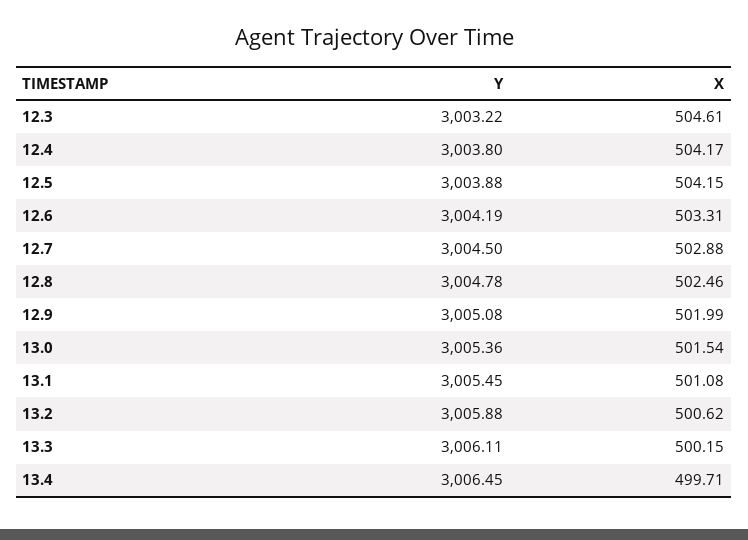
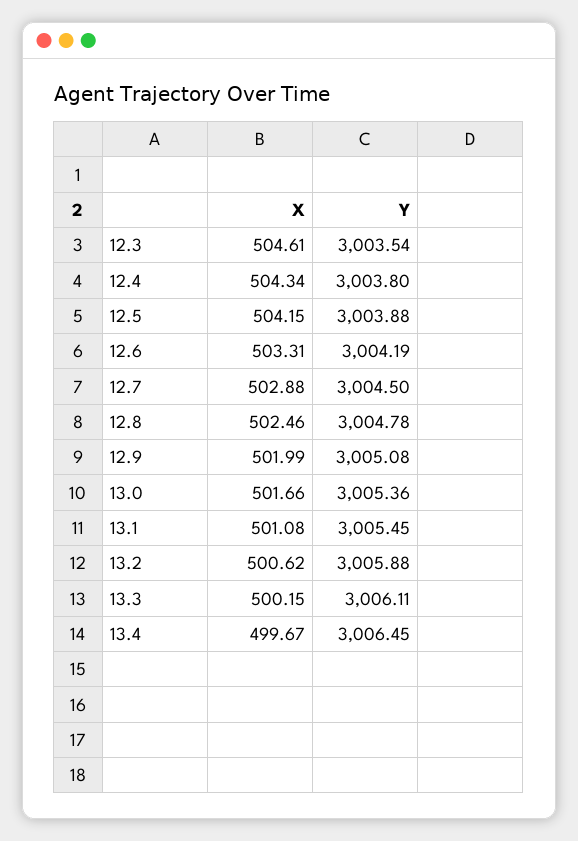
  {
    "Y": {
-     "12.3": 3003.22,
+     "12.3": 3003.54,
      "12.4": 3003.8,
      "12.5": 3003.88,
      "12.6": 3004.19,
      "12.7": 3004.5,
      "12.8": 3004.78,
      "12.9": 3005.08,
      "13.0": 3005.36,
      "13.1": 3005.45,
      "13.2": 3005.88,
      "13.3": 3006.11,
      "13.4": 3006.45
    },
    "X": {
      "12.3": 504.61,
-     "12.4": 504.17,
+     "12.4": 504.34,
      "12.5": 504.15,
      "12.6": 503.31,
      "12.7": 502.88,
      "12.8": 502.46,
      "12.9": 501.99,
-     "13.0": 501.54,
+     "13.0": 501.66,
      "13.1": 501.08,
      "13.2": 500.62,
      "13.3": 500.15,
-     "13.4": 499.71
+     "13.4": 499.67
    }
  }

